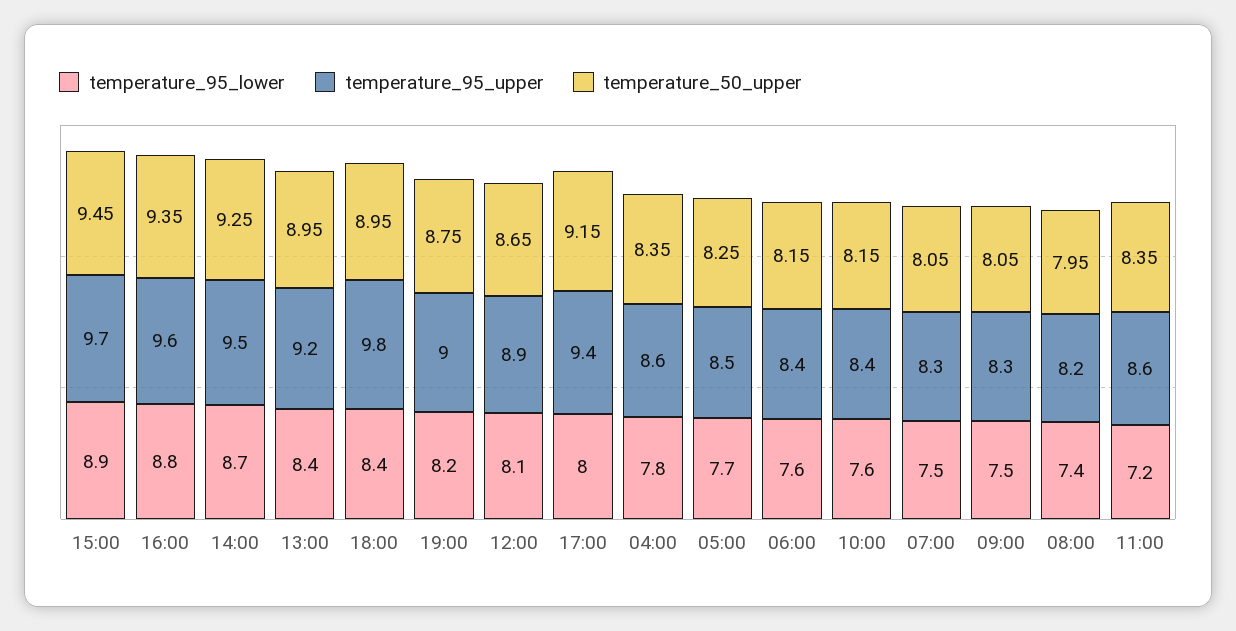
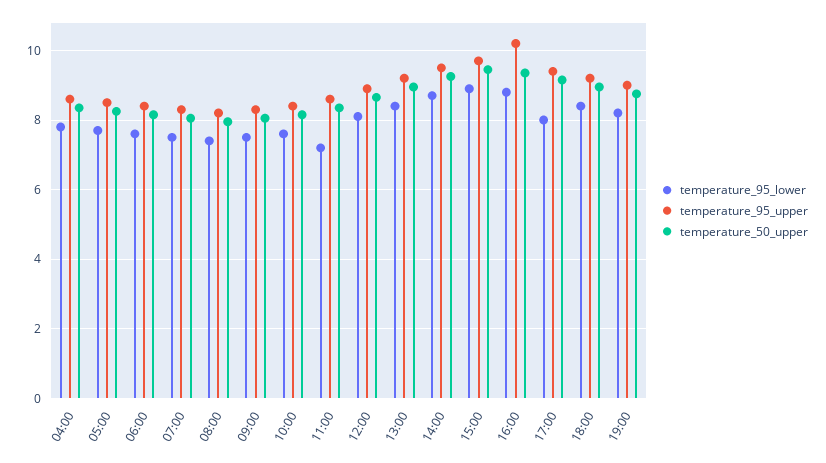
  {
    "temperature_95_lower": {
      "15:00": 8.9,
      "16:00": 8.8,
      "14:00": 8.7,
      "13:00": 8.4,
      "18:00": 8.4,
      "19:00": 8.2,
      "12:00": 8.1,
      "17:00": 8,
      "04:00": 7.8,
      "05:00": 7.7,
      "06:00": 7.6,
      "10:00": 7.6,
      "07:00": 7.5,
      "09:00": 7.5,
      "08:00": 7.4,
      "11:00": 7.2
    },
    "temperature_95_upper": {
      "15:00": 9.7,
-     "16:00": 9.6,
+     "16:00": 10.2,
      "14:00": 9.5,
      "13:00": 9.2,
-     "18:00": 9.8,
+     "18:00": 9.2,
      "19:00": 9,
      "12:00": 8.9,
      "17:00": 9.4,
      "04:00": 8.6,
      "05:00": 8.5,
      "06:00": 8.4,
      "10:00": 8.4,
      "07:00": 8.3,
      "09:00": 8.3,
      "08:00": 8.2,
      "11:00": 8.6
    },
    "temperature_50_upper": {
      "15:00": 9.45,
      "16:00": 9.35,
      "14:00": 9.25,
      "13:00": 8.95,
      "18:00": 8.95,
      "19:00": 8.75,
      "12:00": 8.65,
      "17:00": 9.15,
      "04:00": 8.35,
      "05:00": 8.25,
      "06:00": 8.15,
      "10:00": 8.15,
      "07:00": 8.05,
      "09:00": 8.05,
      "08:00": 7.95,
      "11:00": 8.35
    }
  }

